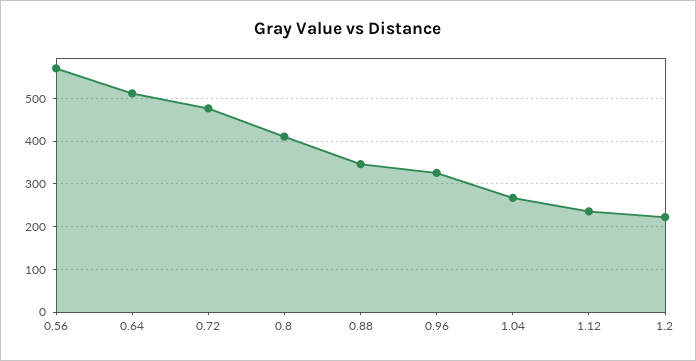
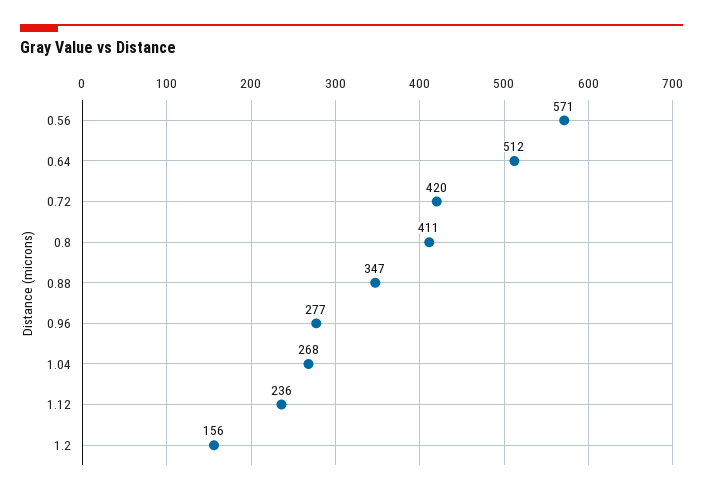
  {
    "0.56": 571,
    "0.64": 512,
-   "0.72": 480,
+   "0.72": 420,
    "0.8": 411,
    "0.88": 347,
-   "0.96": 320,
+   "0.96": 277,
    "1.04": 268,
    "1.12": 236,
-   "1.2": 220
+   "1.2": 156
  }

